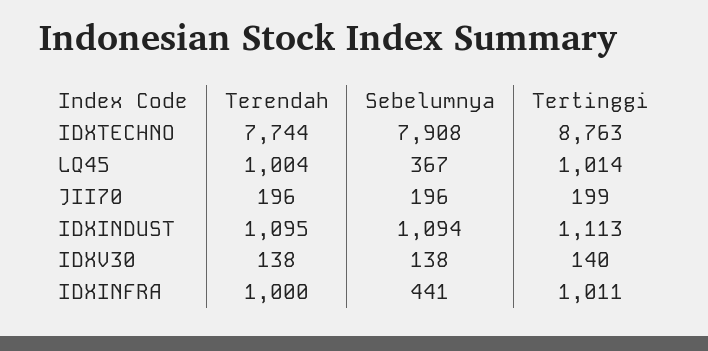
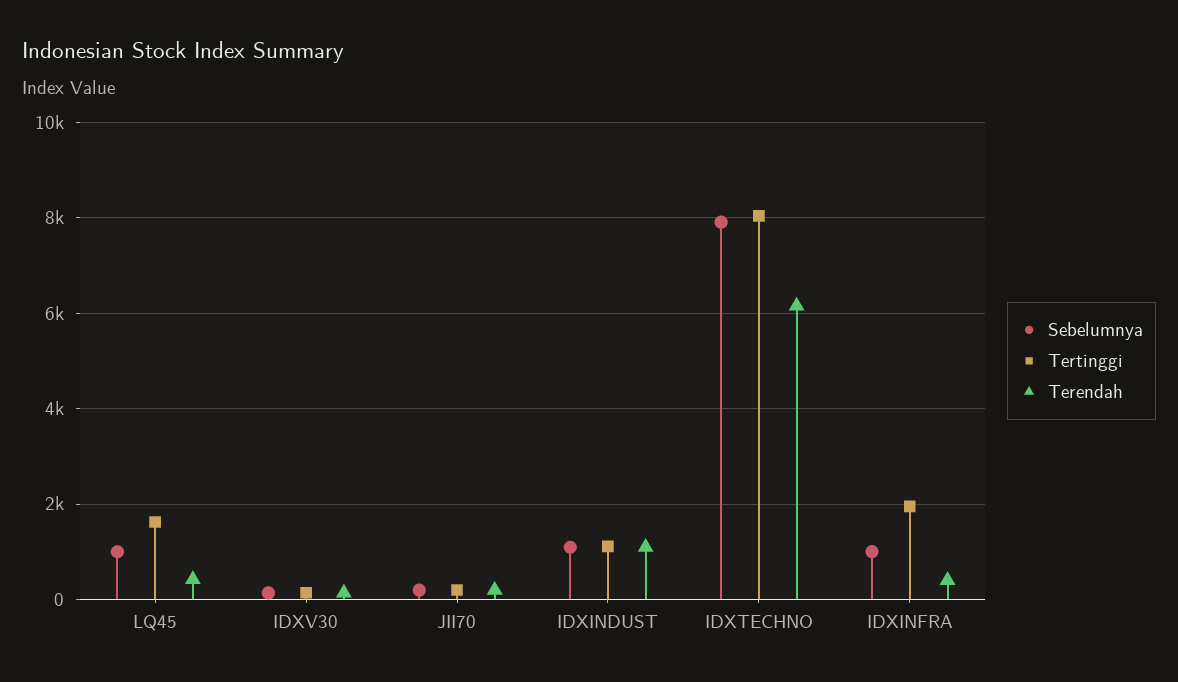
  {
    "Terendah": {
-     "IDXTECHNO": 7744,
+     "IDXTECHNO": 6200,
-     "LQ45": 1004,
+     "LQ45": 400,
      "JII70": 196,
      "IDXINDUST": 1095,
      "IDXV30": 138,
-     "IDXINFRA": 1000
+     "IDXINFRA": 400
    },
    "Sebelumnya": {
      "IDXTECHNO": 7908,
-     "LQ45": 367,
+     "LQ45": 1000,
      "JII70": 196,
      "IDXINDUST": 1094,
      "IDXV30": 138,
-     "IDXINFRA": 441
+     "IDXINFRA": 1000
    },
    "Tertinggi": {
-     "IDXTECHNO": 8763,
+     "IDXTECHNO": 8000,
-     "LQ45": 1014,
+     "LQ45": 1600,
      "JII70": 199,
      "IDXINDUST": 1113,
      "IDXV30": 140,
-     "IDXINFRA": 1011
+     "IDXINFRA": 2000
    }
  }

